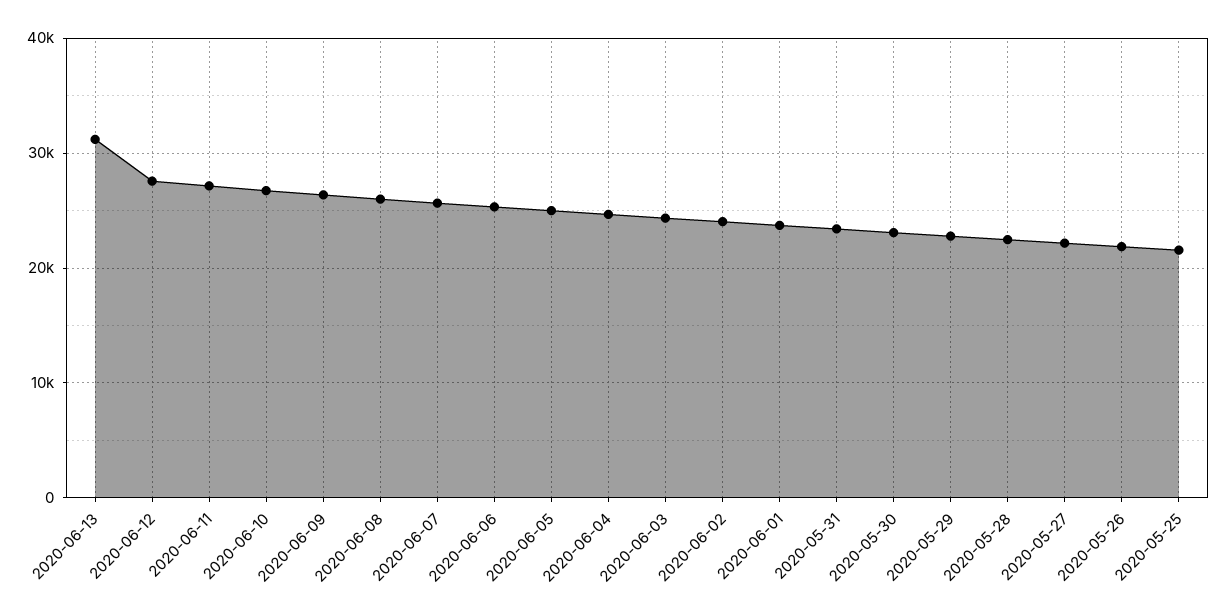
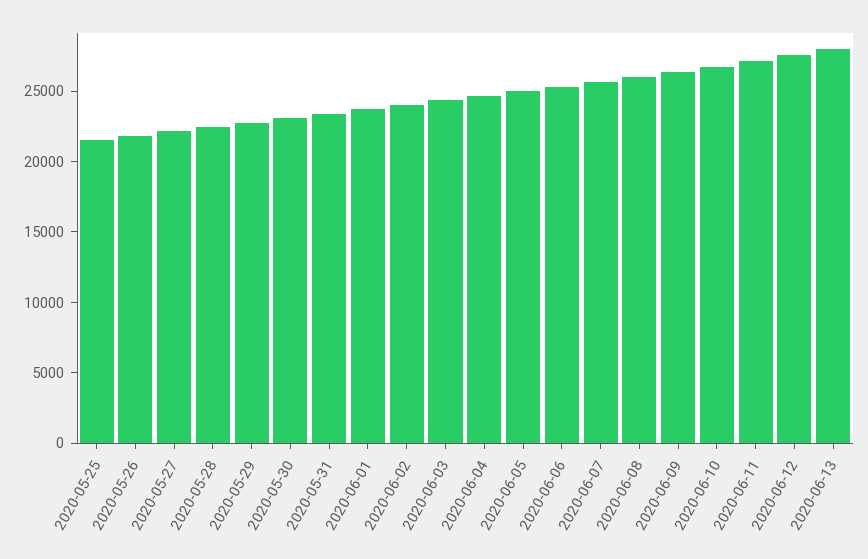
  {
-   "2020-06-13": 31000,
+   "2020-06-13": 28000,
    "2020-06-12": 28000,
    "2020-06-11": 27000,
    "2020-06-10": 27000,
    "2020-06-09": 26000,
    "2020-06-08": 26000,
    "2020-06-07": 26000,
    "2020-06-06": 25000,
    "2020-06-05": 25000,
    "2020-06-04": 25000,
    "2020-06-03": 24000,
    "2020-06-02": 24000,
    "2020-06-01": 24000,
    "2020-05-31": 23000,
    "2020-05-30": 23000,
    "2020-05-29": 23000,
    "2020-05-28": 22000,
    "2020-05-27": 22000,
    "2020-05-26": 22000,
    "2020-05-25": 22000
  }

